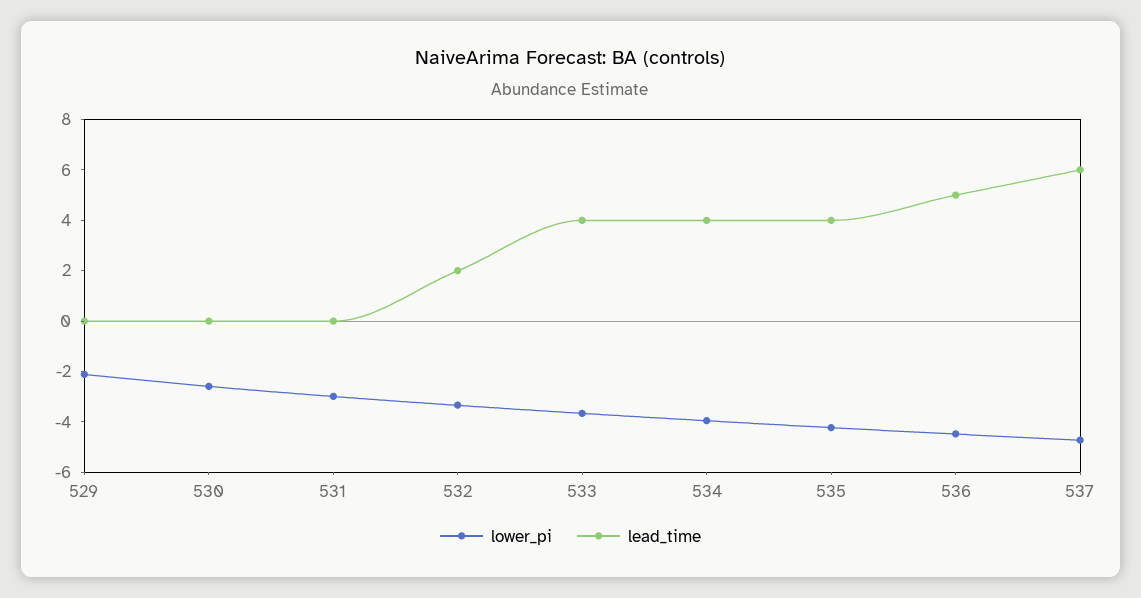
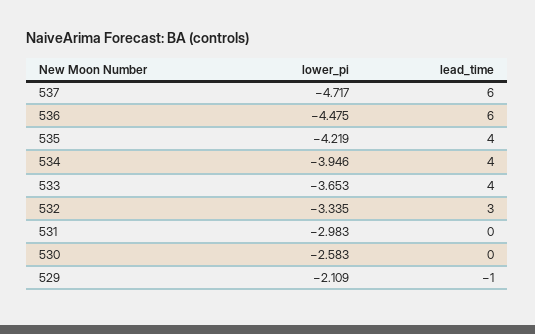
  {
    "lower_pi": {
      "529": -2.109,
      "530": -2.583,
      "531": -2.983,
      "532": -3.335,
      "533": -3.653,
      "534": -3.946,
      "535": -4.219,
      "536": -4.475,
      "537": -4.717
    },
    "lead_time": {
-     "529": 0,
+     "529": -1,
      "530": 0,
      "531": 0,
-     "532": 2,
+     "532": 3,
      "533": 4,
      "534": 4,
      "535": 4,
-     "536": 5,
+     "536": 6,
      "537": 6
    }
  }

